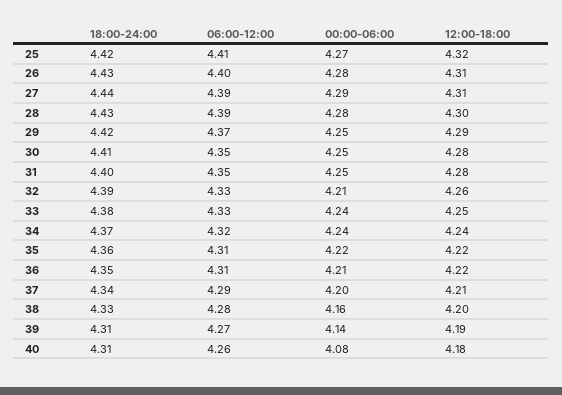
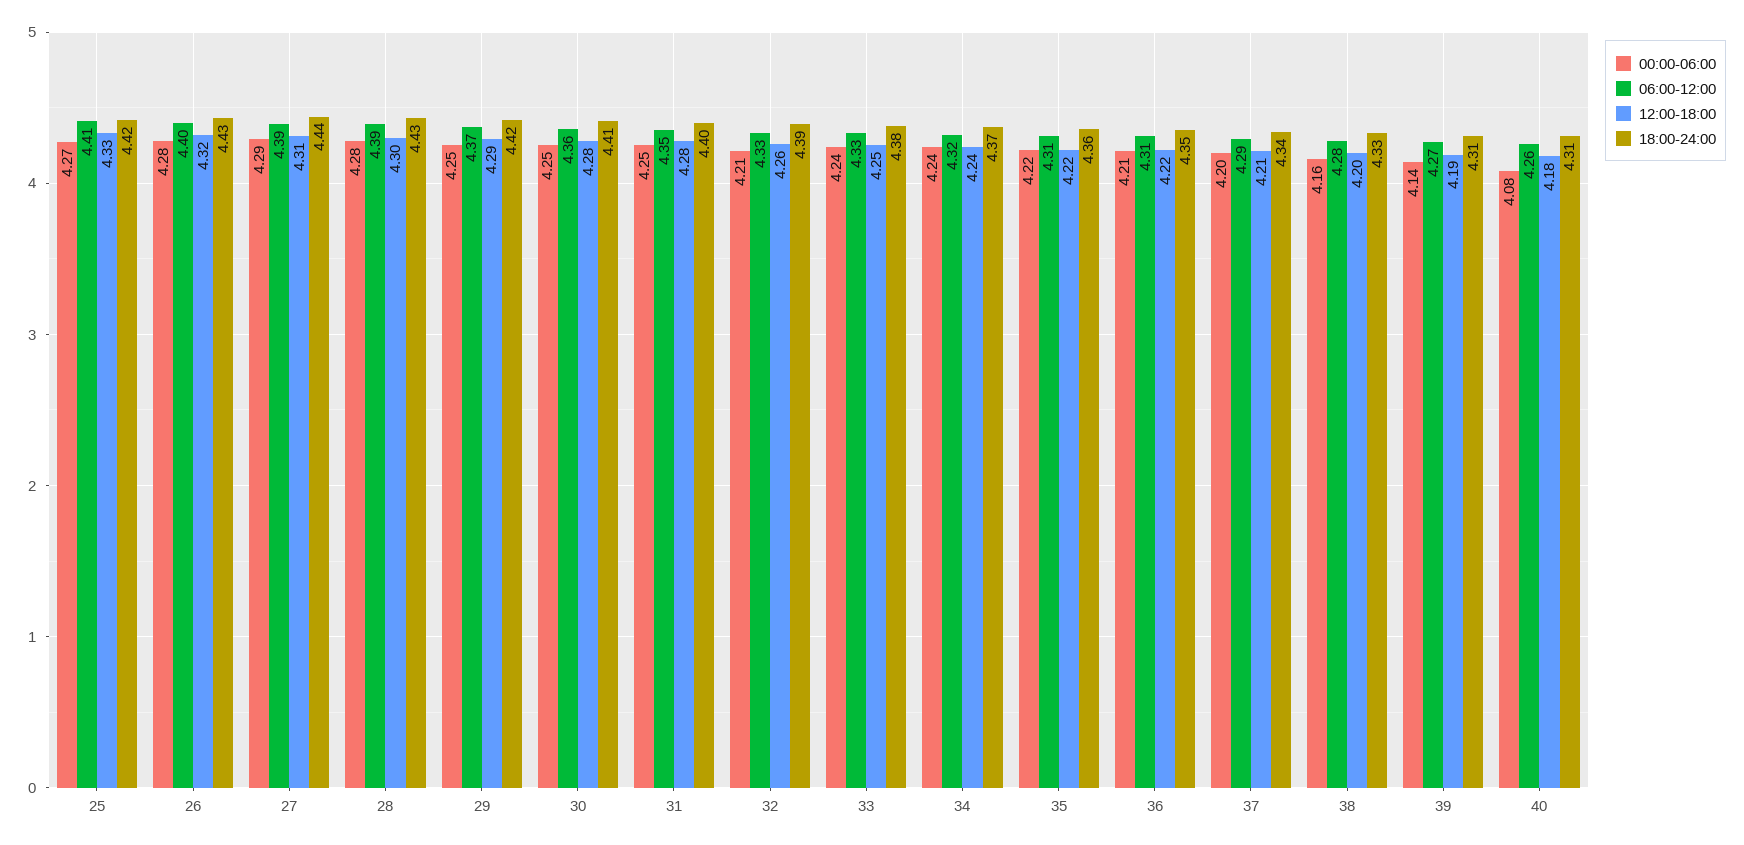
  {
    "18:00-24:00": {
      "25": 4.42,
      "26": 4.43,
      "27": 4.44,
      "28": 4.43,
      "29": 4.42,
      "30": 4.41,
      "31": 4.4,
      "32": 4.39,
      "33": 4.38,
      "34": 4.37,
      "35": 4.36,
      "36": 4.35,
      "37": 4.34,
      "38": 4.33,
      "39": 4.31,
      "40": 4.31
    },
    "06:00-12:00": {
      "25": 4.41,
      "26": 4.4,
      "27": 4.39,
      "28": 4.39,
      "29": 4.37,
-     "30": 4.35,
+     "30": 4.36,
      "31": 4.35,
      "32": 4.33,
      "33": 4.33,
      "34": 4.32,
      "35": 4.31,
      "36": 4.31,
      "37": 4.29,
      "38": 4.28,
      "39": 4.27,
      "40": 4.26
    },
    "00:00-06:00": {
      "25": 4.27,
      "26": 4.28,
      "27": 4.29,
      "28": 4.28,
      "29": 4.25,
      "30": 4.25,
      "31": 4.25,
      "32": 4.21,
      "33": 4.24,
      "34": 4.24,
      "35": 4.22,
      "36": 4.21,
      "37": 4.2,
      "38": 4.16,
      "39": 4.14,
      "40": 4.08
    },
    "12:00-18:00": {
-     "25": 4.32,
+     "25": 4.33,
-     "26": 4.31,
+     "26": 4.32,
      "27": 4.31,
      "28": 4.3,
      "29": 4.29,
      "30": 4.28,
      "31": 4.28,
      "32": 4.26,
      "33": 4.25,
      "34": 4.24,
      "35": 4.22,
      "36": 4.22,
      "37": 4.21,
      "38": 4.2,
      "39": 4.19,
      "40": 4.18
    }
  }

